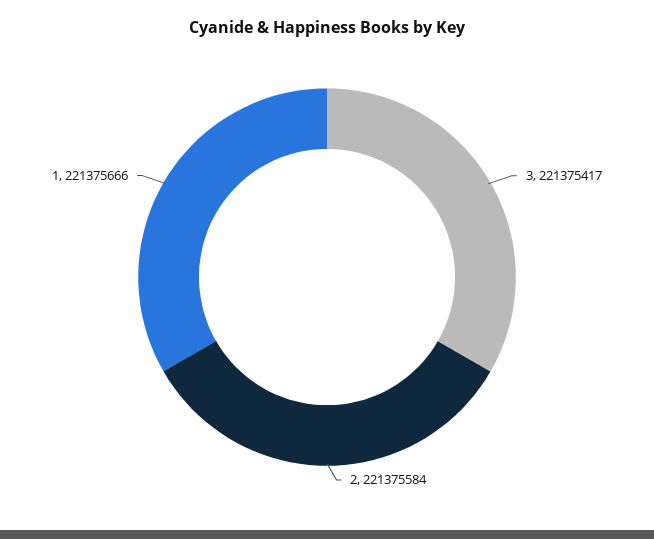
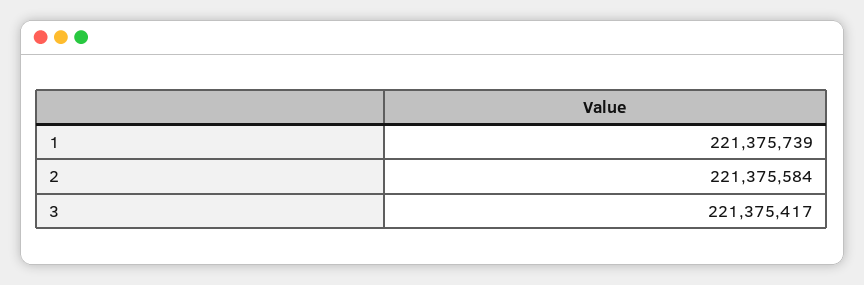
  {
    "3": 221375417,
    "2": 221375584,
-   "1": 221375666
+   "1": 221375739
  }

